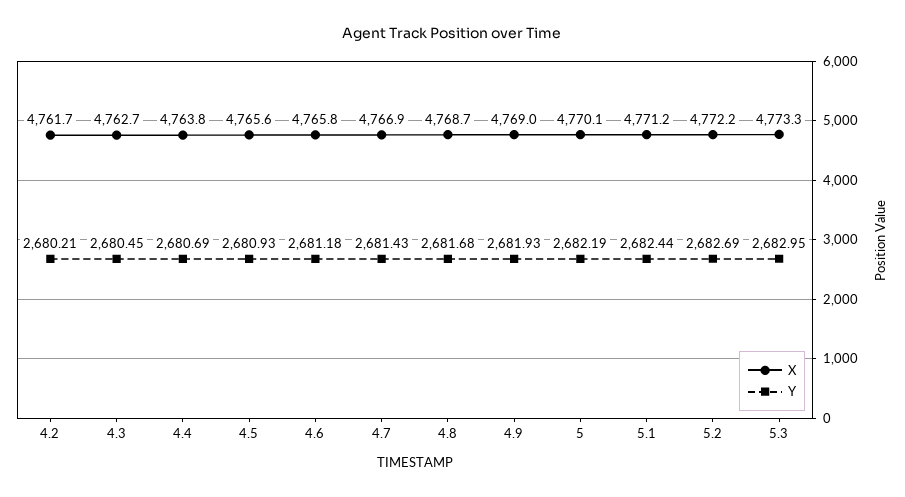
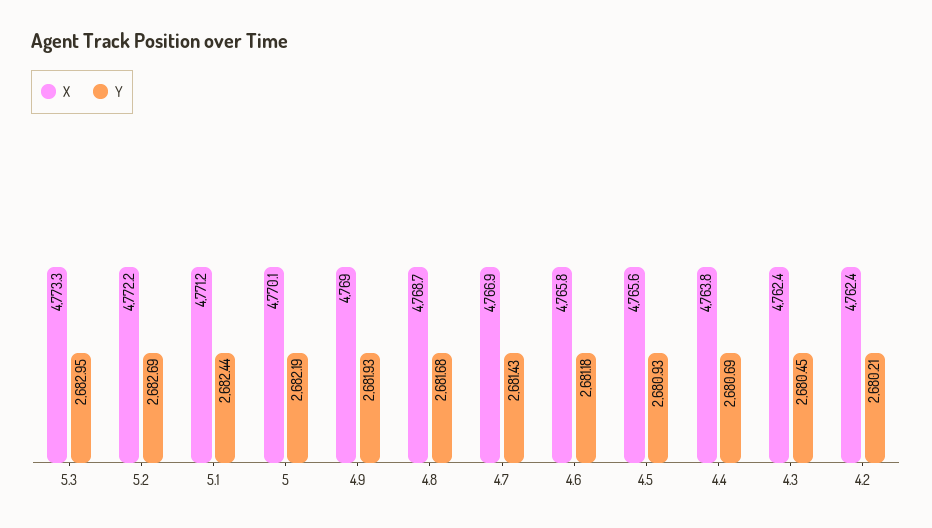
  {
    "X": {
-     "4.2": 4761.7,
+     "4.2": 4762.4,
-     "4.3": 4762.7,
+     "4.3": 4762.4,
      "4.4": 4763.8,
      "4.5": 4765.6,
      "4.6": 4765.8,
      "4.7": 4766.9,
      "4.8": 4768.7,
      "4.9": 4769,
      "5": 4770.1,
      "5.1": 4771.2,
      "5.2": 4772.2,
      "5.3": 4773.3
    },
    "Y": {
      "4.2": 2680.21,
      "4.3": 2680.45,
      "4.4": 2680.69,
      "4.5": 2680.93,
      "4.6": 2681.18,
      "4.7": 2681.43,
      "4.8": 2681.68,
      "4.9": 2681.93,
      "5": 2682.19,
      "5.1": 2682.44,
      "5.2": 2682.69,
      "5.3": 2682.95
    }
  }

